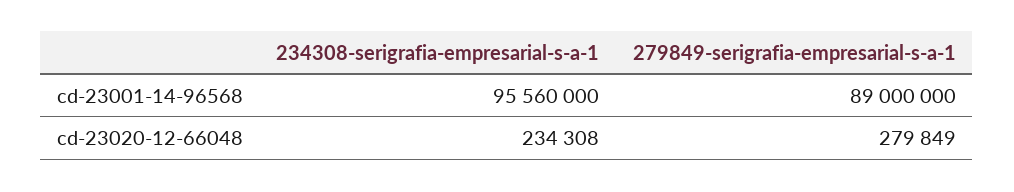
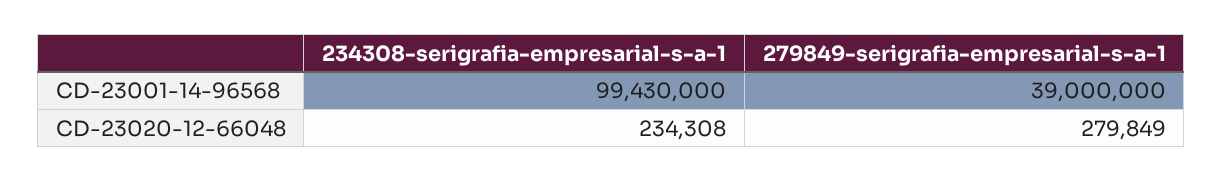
  {
    "234308-serigrafia-empresarial-s-a-1": {
-     "cd-23001-14-96568": 95560000,
+     "cd-23001-14-96568": 99430000,
      "cd-23020-12-66048": 234308
    },
    "279849-serigrafia-empresarial-s-a-1": {
-     "cd-23001-14-96568": 89000000,
+     "cd-23001-14-96568": 39000000,
      "cd-23020-12-66048": 279849
    }
  }

